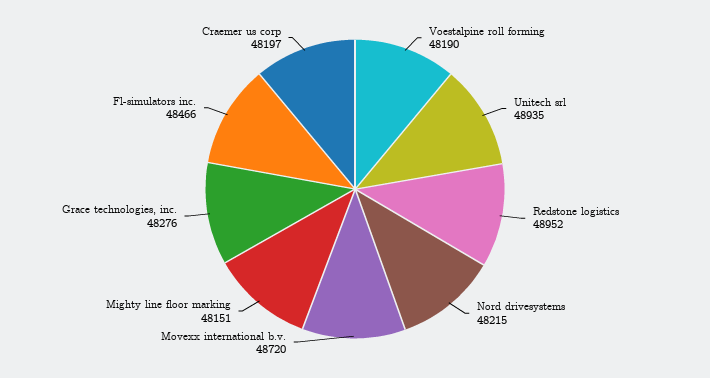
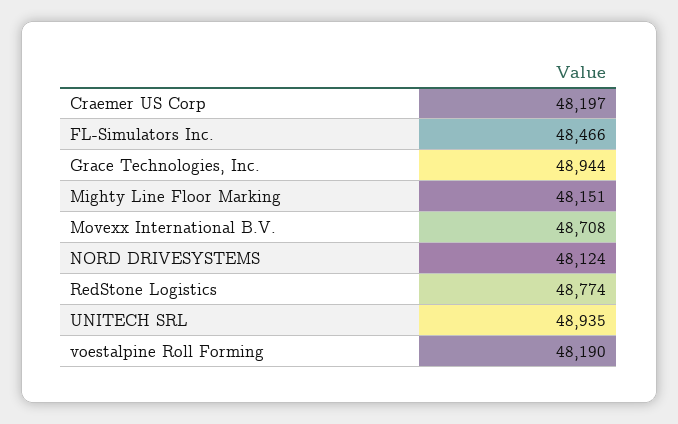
  {
    "Voestalpine roll forming": 48190,
    "Unitech srl": 48935,
-   "Redstone logistics": 48952,
+   "Redstone logistics": 48774,
-   "Nord drivesystems": 48215,
+   "Nord drivesystems": 48124,
-   "Movexx international b.v.": 48720,
+   "Movexx international b.v.": 48708,
    "Mighty line floor marking": 48151,
-   "Grace technologies, inc.": 48276,
+   "Grace technologies, inc.": 48944,
    "Fl-simulators inc.": 48466,
    "Craemer us corp": 48197
  }

